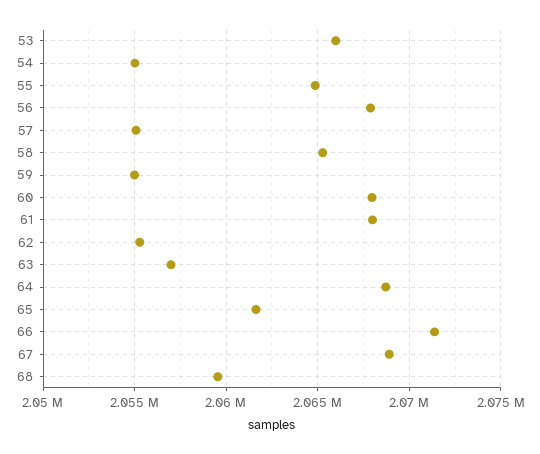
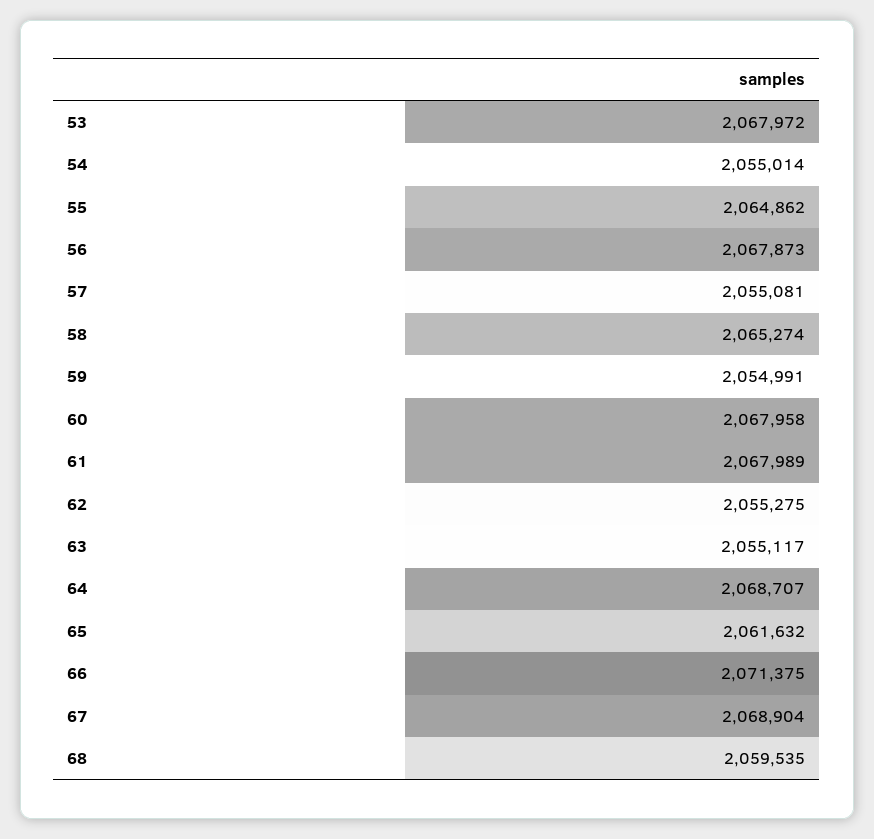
  {
-   "53": 2066000,
+   "53": 2067972,
    "54": 2055014,
    "55": 2064862,
    "56": 2067873,
    "57": 2055081,
    "58": 2065274,
    "59": 2054991,
    "60": 2067958,
    "61": 2067989,
    "62": 2055275,
-   "63": 2057000,
+   "63": 2055117,
    "64": 2068707,
    "65": 2061632,
    "66": 2071375,
    "67": 2068904,
    "68": 2059535
  }

